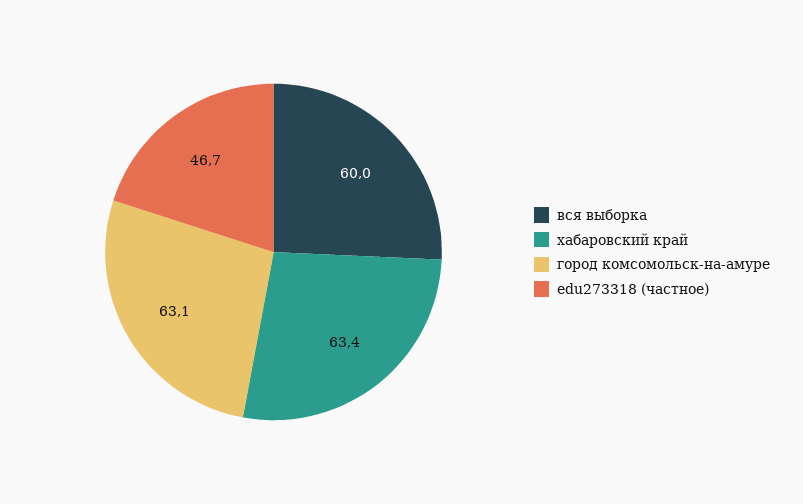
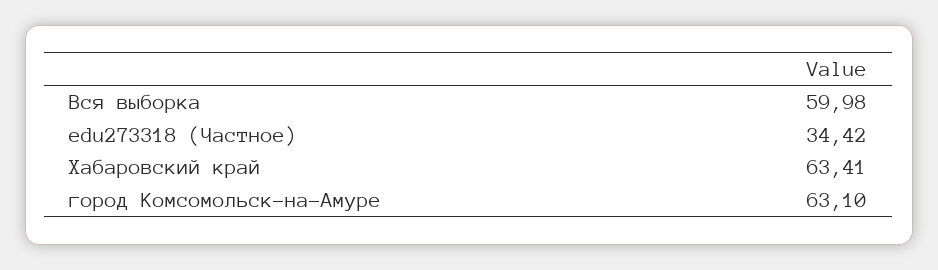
  {
    "вся выборка": 59.98,
    "хабаровский край": 63.41,
    "город комсомольск-на-амуре": 63.1,
-   "edu273318 (частное)": 46.7
+   "edu273318 (частное)": 34.42
  }

